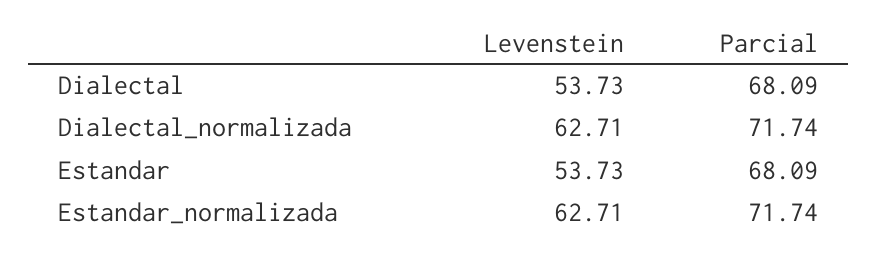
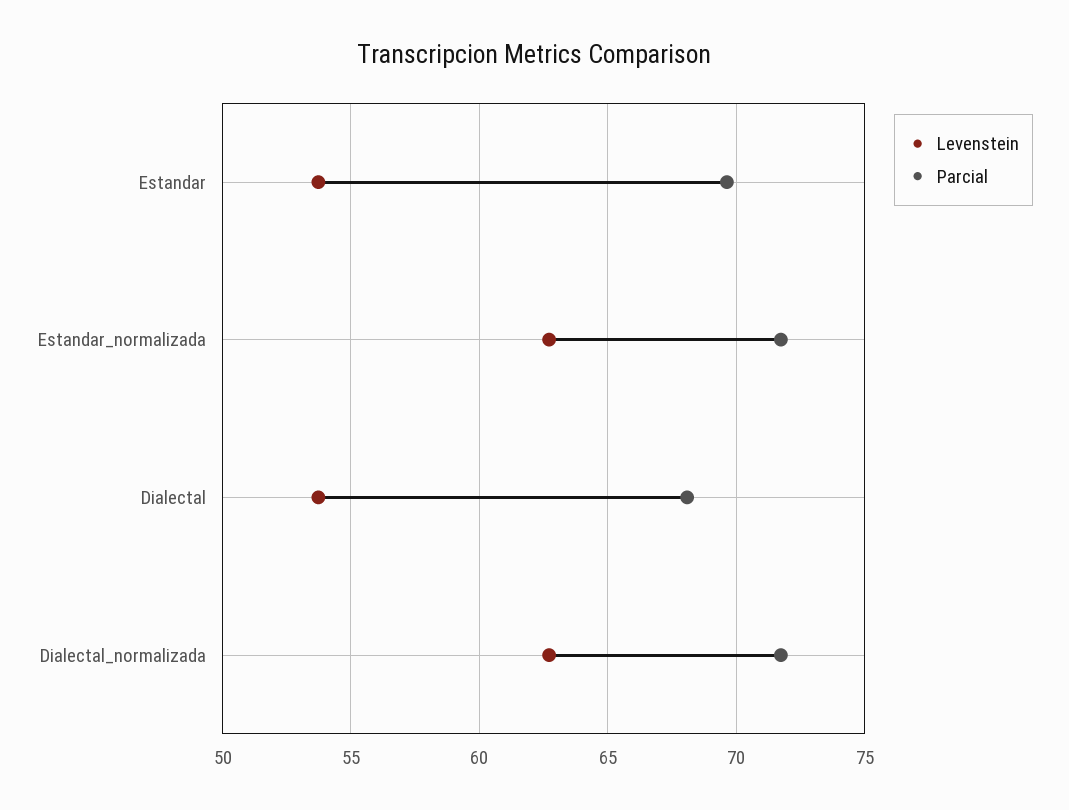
  {
    "Levenstein": {
      "Dialectal": 53.73,
      "Dialectal_normalizada": 62.71,
      "Estandar": 53.73,
      "Estandar_normalizada": 62.71
    },
    "Parcial": {
      "Dialectal": 68.09,
      "Dialectal_normalizada": 71.74,
-     "Estandar": 68.09,
+     "Estandar": 69.5,
      "Estandar_normalizada": 71.74
    }
  }

